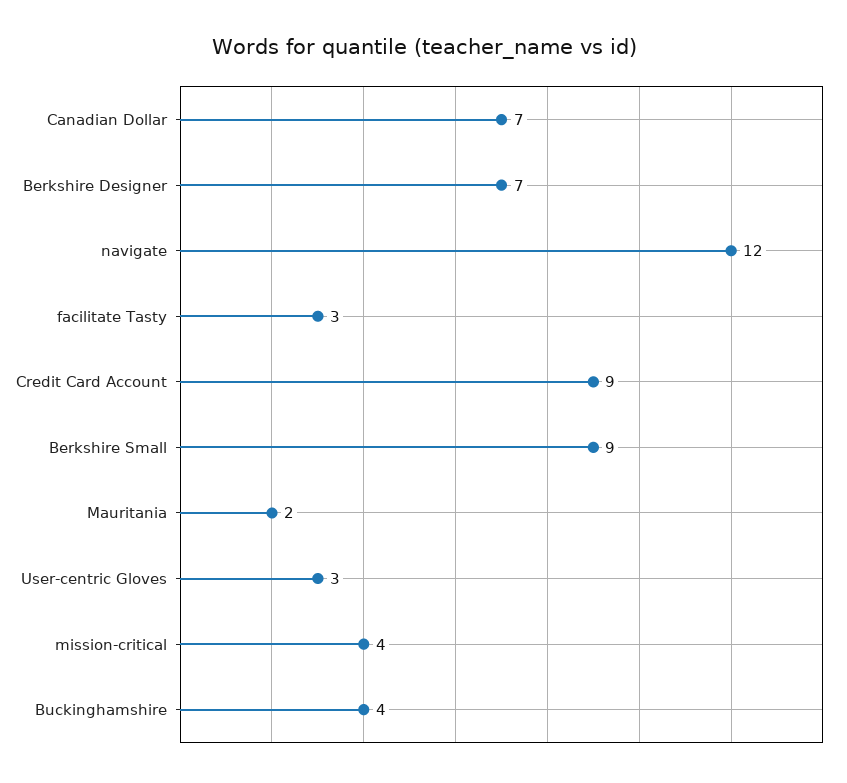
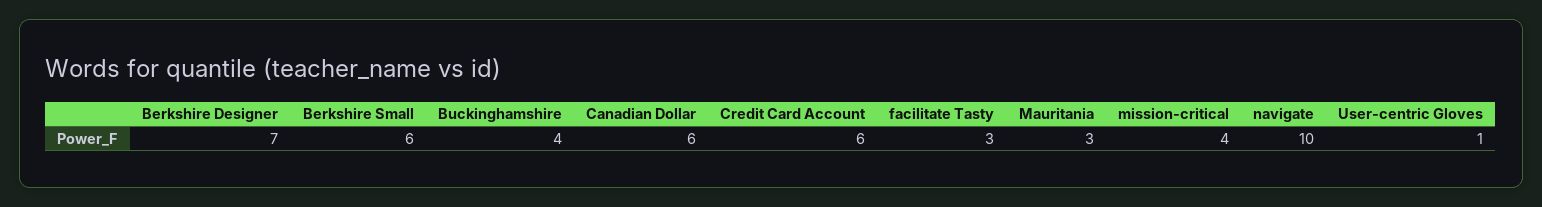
  {
-   "Canadian Dollar": 7,
+   "Canadian Dollar": 6,
    "Berkshire Designer": 7,
-   "navigate": 12,
+   "navigate": 10,
    "facilitate Tasty": 3,
-   "Credit Card Account": 9,
+   "Credit Card Account": 6,
-   "Berkshire Small": 9,
+   "Berkshire Small": 6,
-   "Mauritania": 2,
+   "Mauritania": 3,
-   "User-centric Gloves": 3,
+   "User-centric Gloves": 1,
    "mission-critical": 4,
    "Buckinghamshire": 4
  }

